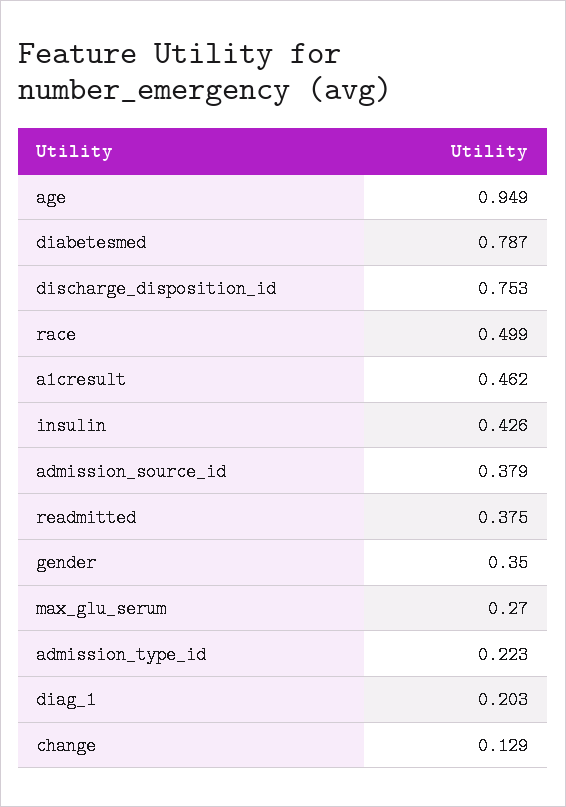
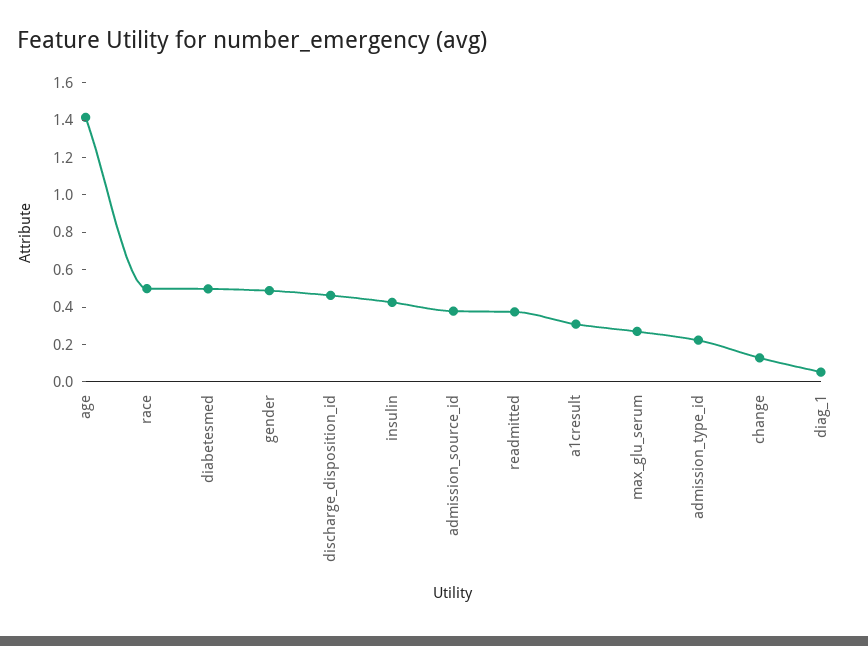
  {
-   "age": 0.949,
+   "age": 1.4,
-   "diabetesmed": 0.787,
+   "diabetesmed": 0.5,
-   "discharge_disposition_id": 0.753,
+   "discharge_disposition_id": 0.45,
    "race": 0.499,
-   "a1cresult": 0.462,
+   "a1cresult": 0.3,
    "insulin": 0.426,
    "admission_source_id": 0.379,
    "readmitted": 0.375,
-   "gender": 0.35,
+   "gender": 0.5,
    "max_glu_serum": 0.27,
    "admission_type_id": 0.223,
-   "diag_1": 0.203,
+   "diag_1": 0.05,
    "change": 0.129
  }

